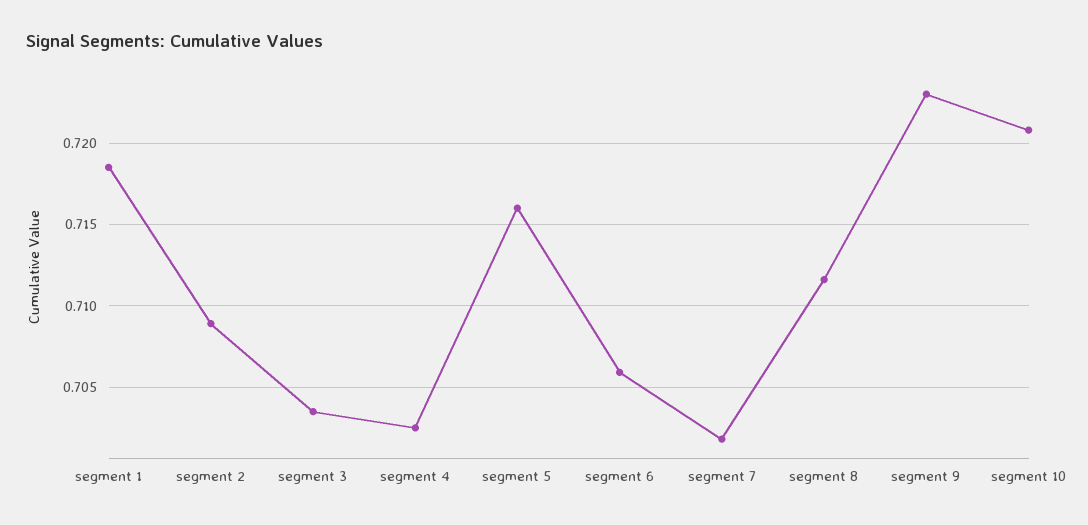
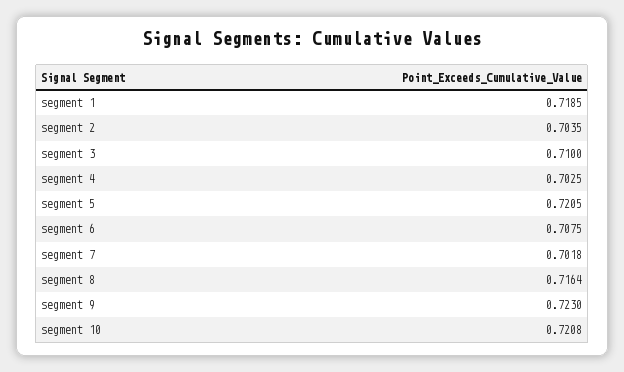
  {
    "segment 1": 0.7185,
-   "segment 2": 0.709,
+   "segment 2": 0.7035,
-   "segment 3": 0.7035,
+   "segment 3": 0.71,
    "segment 4": 0.7025,
-   "segment 5": 0.716,
+   "segment 5": 0.7205,
-   "segment 6": 0.706,
+   "segment 6": 0.7075,
    "segment 7": 0.7018,
-   "segment 8": 0.7115,
+   "segment 8": 0.7164,
    "segment 9": 0.723,
    "segment 10": 0.7208
  }

